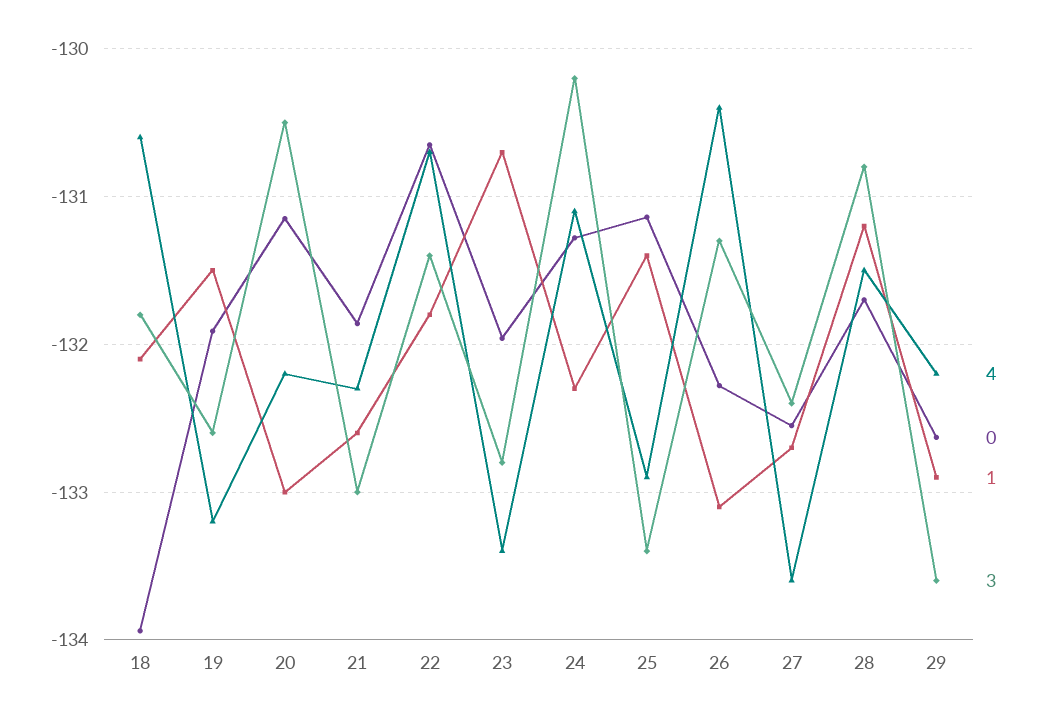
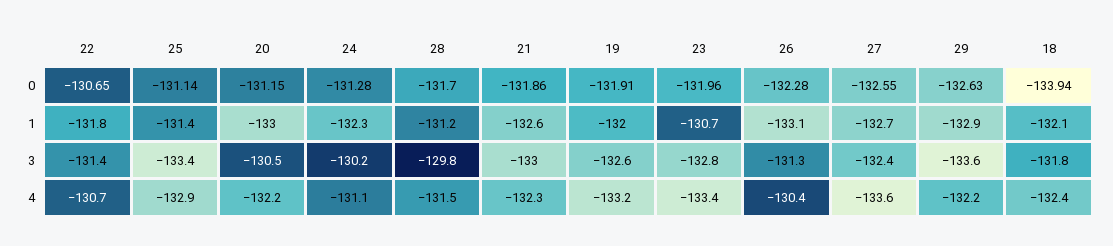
  {
    "4": {
-     "18": -130.6,
+     "18": -132.4,
      "19": -133.2,
      "20": -132.2,
      "21": -132.3,
      "22": -130.7,
      "23": -133.4,
      "24": -131.1,
      "25": -132.9,
      "26": -130.4,
      "27": -133.6,
      "28": -131.5,
      "29": -132.2
    },
    "0": {
      "18": -133.94,
      "19": -131.91,
      "20": -131.15,
      "21": -131.86,
      "22": -130.65,
      "23": -131.96,
      "24": -131.28,
      "25": -131.14,
      "26": -132.28,
      "27": -132.55,
      "28": -131.7,
      "29": -132.63
    },
    "1": {
      "18": -132.1,
-     "19": -131.5,
+     "19": -132,
      "20": -133,
      "21": -132.6,
      "22": -131.8,
      "23": -130.7,
      "24": -132.3,
      "25": -131.4,
      "26": -133.1,
      "27": -132.7,
      "28": -131.2,
      "29": -132.9
    },
    "3": {
      "18": -131.8,
      "19": -132.6,
      "20": -130.5,
      "21": -133,
      "22": -131.4,
      "23": -132.8,
      "24": -130.2,
      "25": -133.4,
      "26": -131.3,
      "27": -132.4,
-     "28": -130.8,
+     "28": -129.8,
      "29": -133.6
    }
  }

